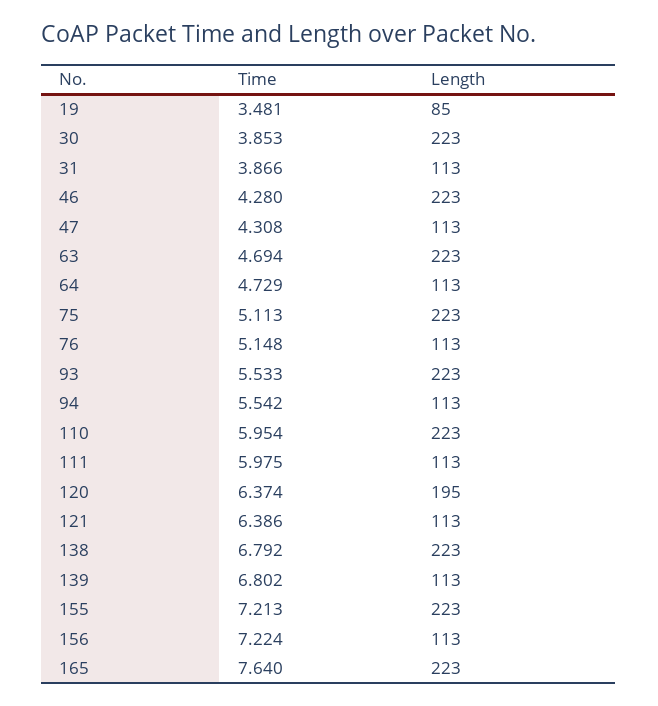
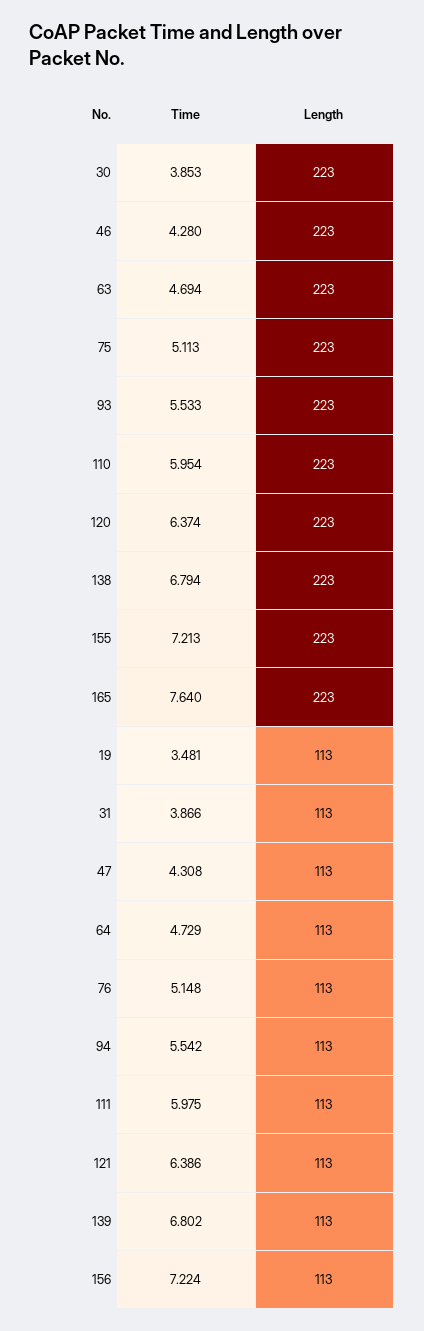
  {
    "Time": {
      "19": 3.481,
      "30": 3.853,
      "31": 3.866,
      "46": 4.28,
      "47": 4.308,
      "63": 4.694,
      "64": 4.729,
      "75": 5.113,
      "76": 5.148,
      "93": 5.533,
      "94": 5.542,
      "110": 5.954,
      "111": 5.975,
      "120": 6.374,
      "121": 6.386,
-     "138": 6.792,
+     "138": 6.794,
      "139": 6.802,
      "155": 7.213,
      "156": 7.224,
      "165": 7.64
    },
    "Length": {
-     "19": 85,
+     "19": 113,
      "30": 223,
      "31": 113,
      "46": 223,
      "47": 113,
      "63": 223,
      "64": 113,
      "75": 223,
      "76": 113,
      "93": 223,
      "94": 113,
      "110": 223,
      "111": 113,
-     "120": 195,
+     "120": 223,
      "121": 113,
      "138": 223,
      "139": 113,
      "155": 223,
      "156": 113,
      "165": 223
    }
  }

